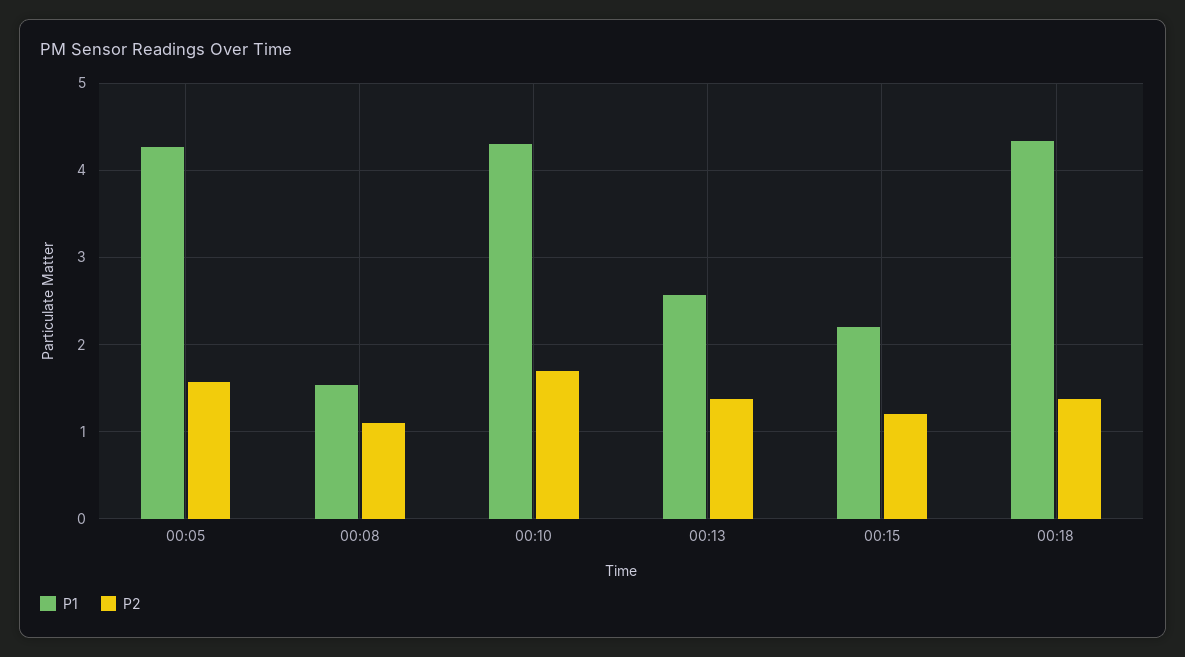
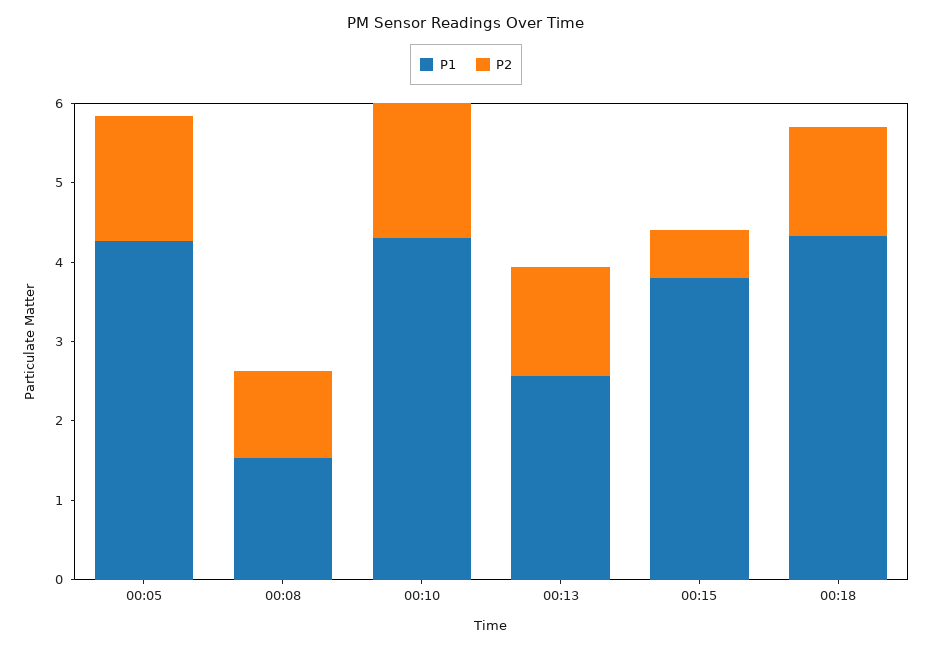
  {
    "P1": {
      "00:05": 4.3,
      "00:08": 1.5,
      "00:10": 4.3,
      "00:13": 2.6,
-     "00:15": 2.2,
+     "00:15": 3.8,
      "00:18": 4.3
    },
    "P2": {
      "00:05": 1.6,
      "00:08": 1.1,
      "00:10": 1.7,
      "00:13": 1.4,
-     "00:15": 1.2,
+     "00:15": 0.6,
      "00:18": 1.4
    }
  }

